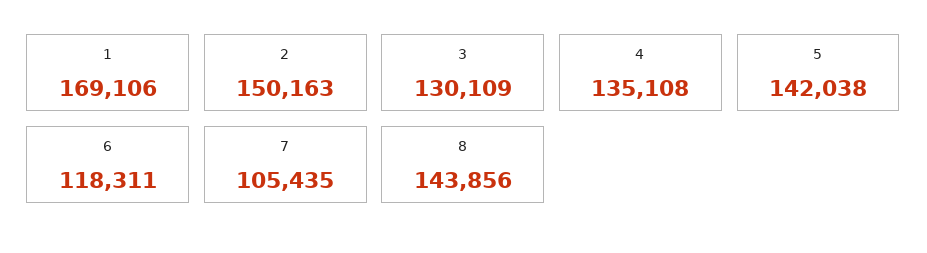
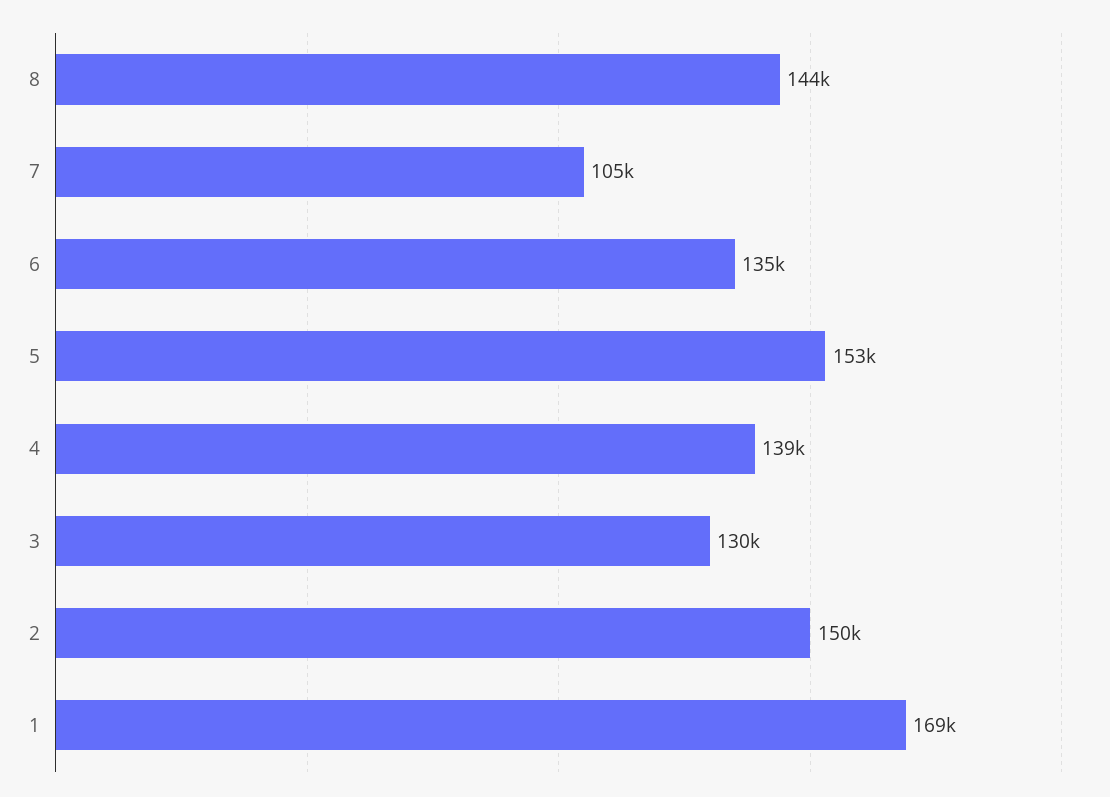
  {
    "1": 169106,
    "2": 150163,
    "3": 130109,
-   "4": 135108,
+   "4": 139000,
-   "5": 142038,
+   "5": 153000,
-   "6": 118311,
+   "6": 135000,
    "7": 105435,
    "8": 143856
  }

